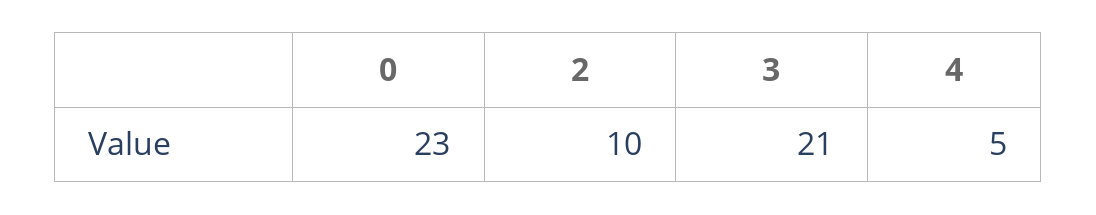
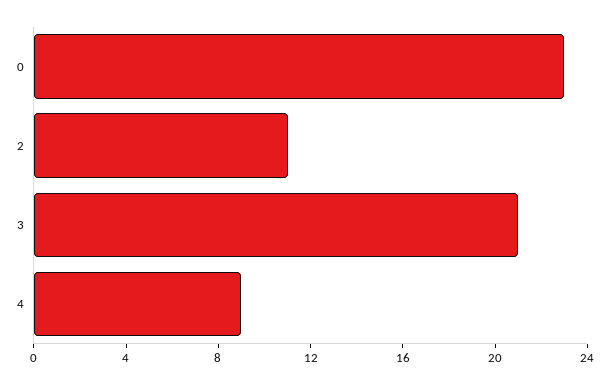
  {
    "0": 23,
-   "2": 10,
+   "2": 11,
    "3": 21,
-   "4": 5
+   "4": 9
  }

